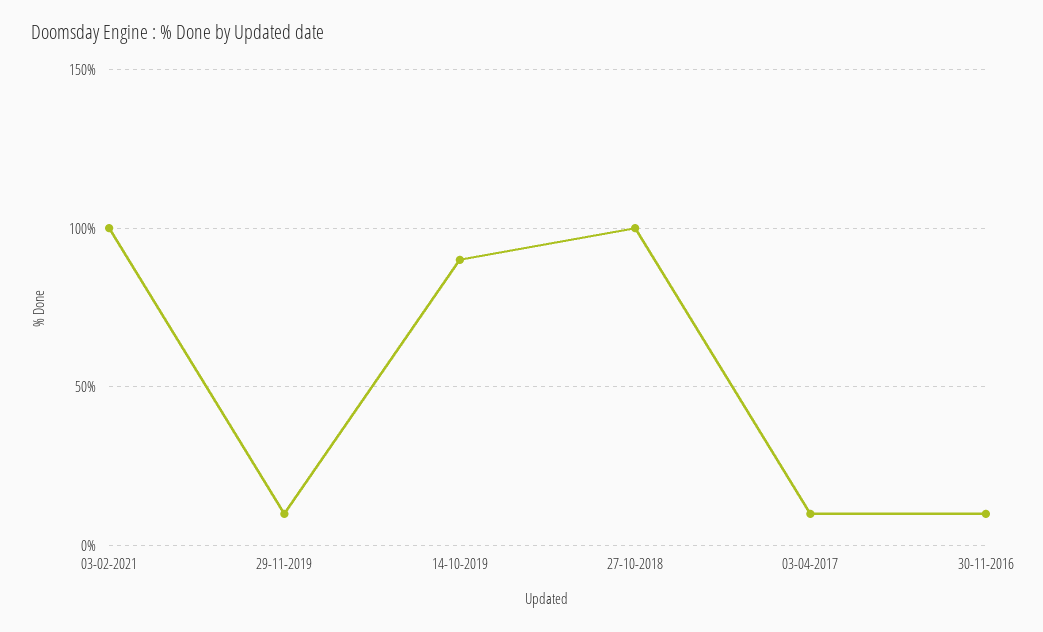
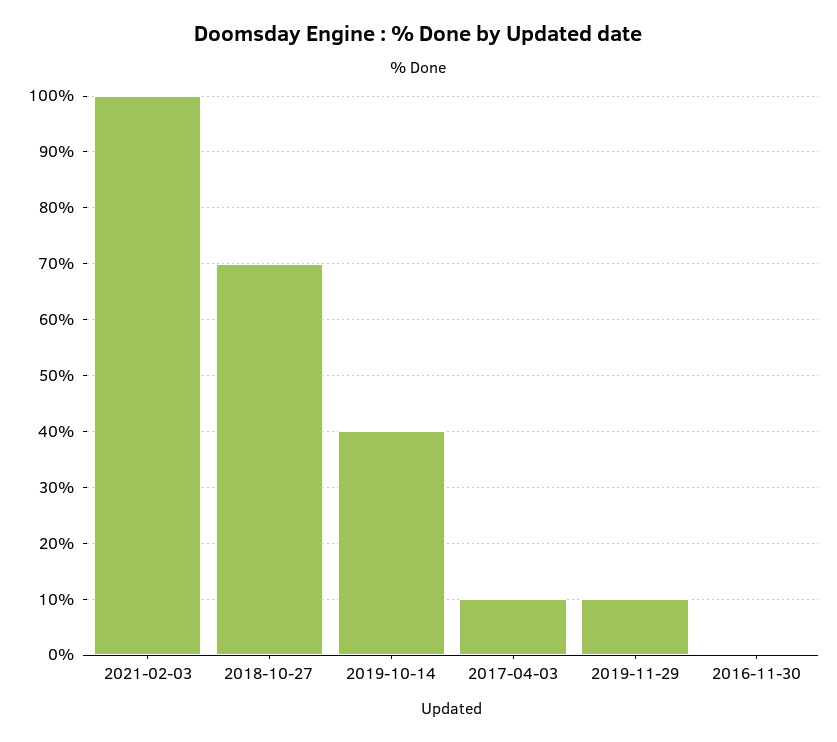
  {
    "03-02-2021": 100,
    "29-11-2019": 10,
-   "14-10-2019": 90,
+   "14-10-2019": 40,
-   "27-10-2018": 100,
+   "27-10-2018": 70,
    "03-04-2017": 10,
-   "30-11-2016": 10
+   "30-11-2016": 0
  }

